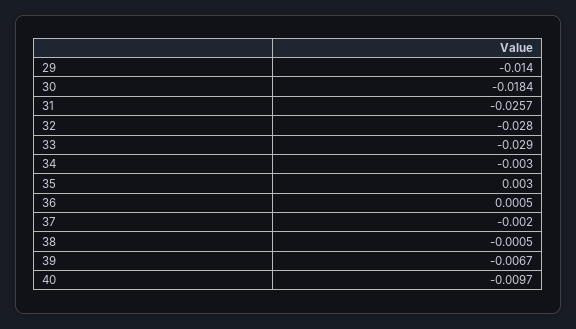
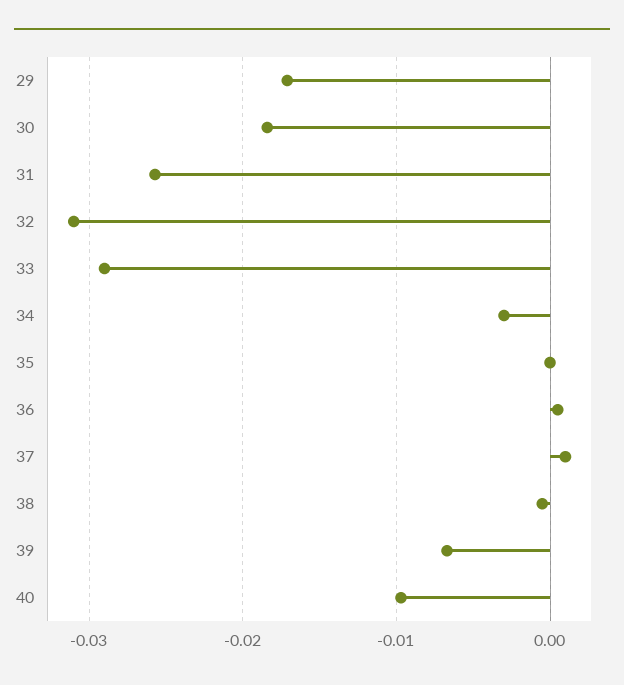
  {
-   "29": -0.014,
+   "29": -0.017,
    "30": -0.0184,
    "31": -0.0257,
-   "32": -0.028,
+   "32": -0.031,
    "33": -0.029,
    "34": -0.003,
-   "35": 0.003,
+   "35": 0,
    "36": 0.0005,
-   "37": -0.002,
+   "37": 0.001,
    "38": -0.0005,
    "39": -0.0067,
    "40": -0.0097
  }

